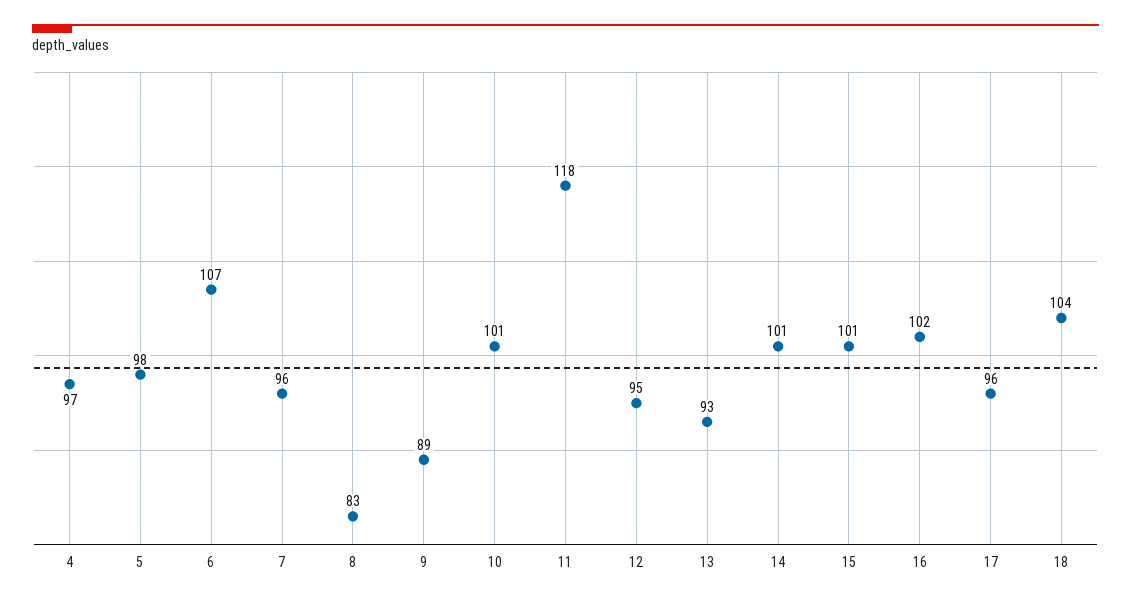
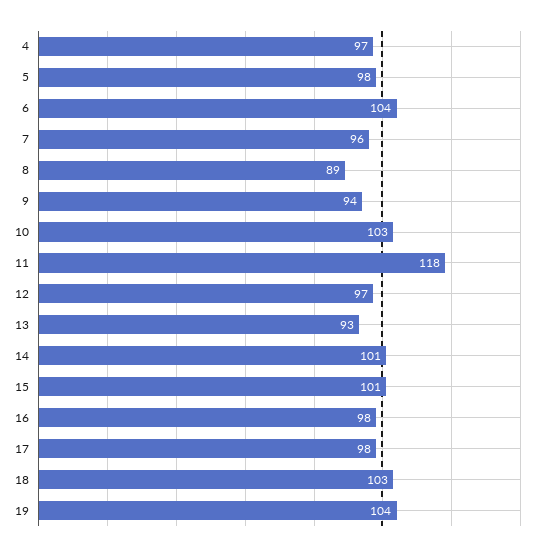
  {
    "4": 97,
    "5": 98,
-   "6": 107,
+   "6": 104,
    "7": 96,
-   "8": 83,
+   "8": 89,
-   "9": 89,
+   "9": 94,
-   "10": 101,
+   "10": 103,
    "11": 118,
-   "12": 95,
+   "12": 97,
    "13": 93,
    "14": 101,
    "15": 101,
-   "16": 102,
+   "16": 98,
-   "17": 96,
+   "17": 98,
-   "18": 104
+   "18": 103,
+   "19": 104
  }

